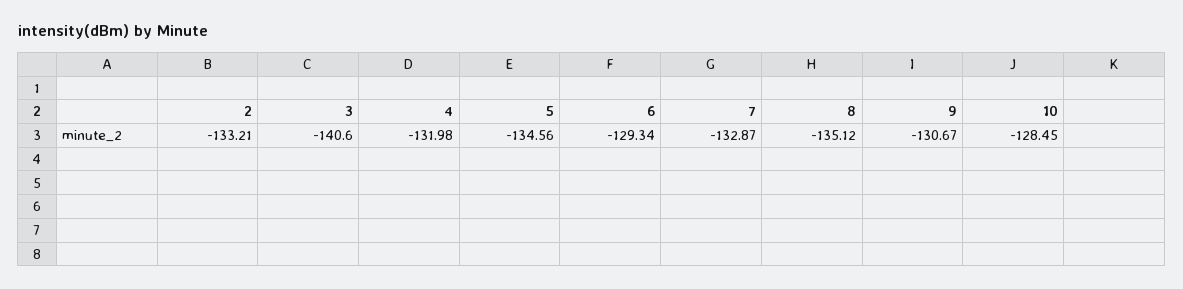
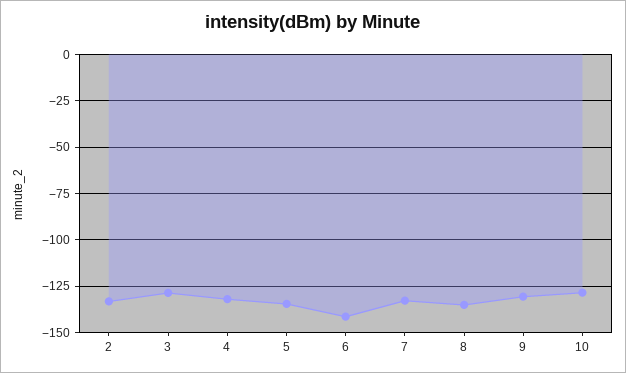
  {
    "2": -133.21,
-   "3": -140.6,
+   "3": -130,
    "4": -131.98,
    "5": -134.56,
-   "6": -129.34,
+   "6": -140,
    "7": -132.87,
    "8": -135.12,
    "9": -130.67,
    "10": -128.45
  }

